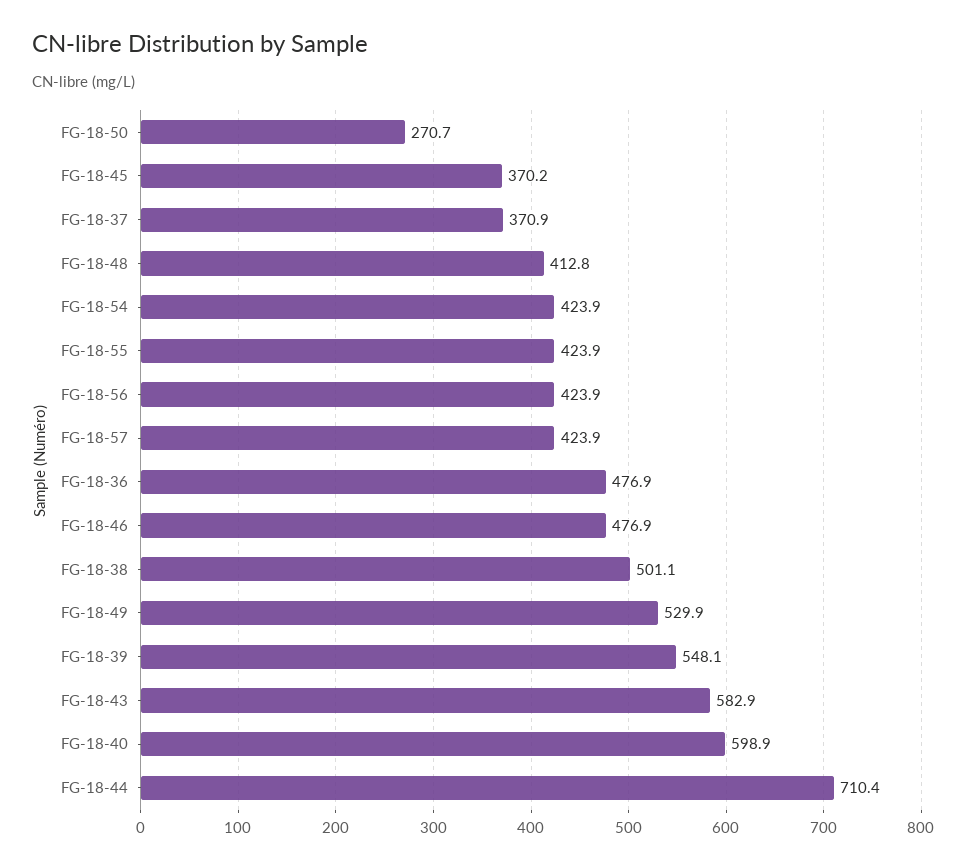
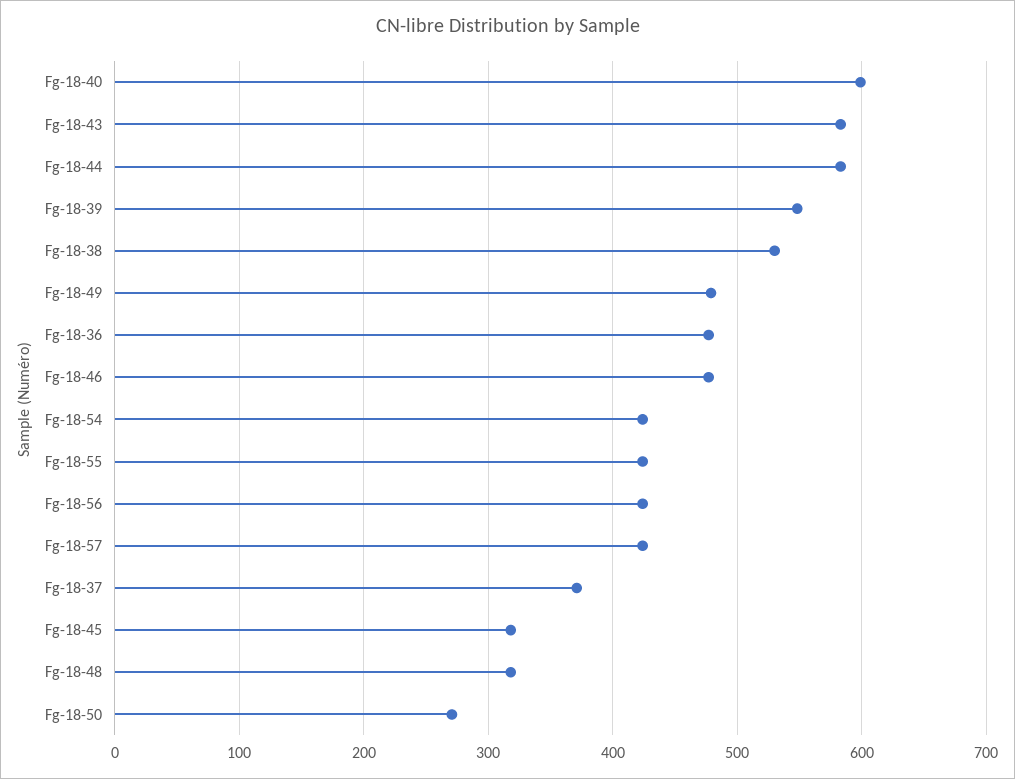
  {
    "FG-18-50": 270.7,
-   "FG-18-45": 370.2,
+   "FG-18-45": 320,
    "FG-18-37": 370.9,
-   "FG-18-48": 412.8,
+   "FG-18-48": 320,
    "FG-18-54": 423.9,
    "FG-18-55": 423.9,
    "FG-18-56": 423.9,
    "FG-18-57": 423.9,
    "FG-18-36": 476.9,
    "FG-18-46": 476.9,
-   "FG-18-38": 501.1,
+   "FG-18-38": 530,
-   "FG-18-49": 529.9,
+   "FG-18-49": 480,
    "FG-18-39": 548.1,
    "FG-18-43": 582.9,
    "FG-18-40": 598.9,
-   "FG-18-44": 710.4
+   "FG-18-44": 580
  }

